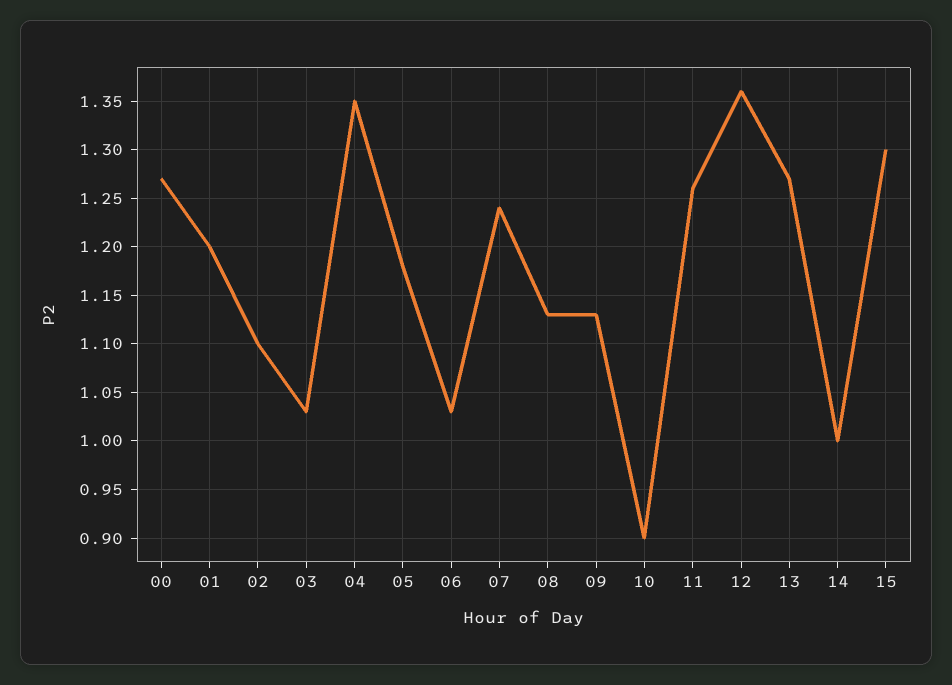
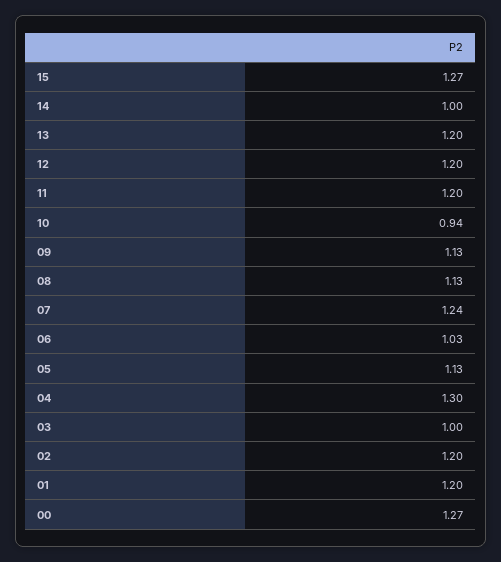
  {
    "00": 1.27,
    "01": 1.2,
-   "02": 1.1,
+   "02": 1.2,
-   "03": 1.03,
+   "03": 1,
-   "04": 1.35,
+   "04": 1.3,
-   "05": 1.18,
+   "05": 1.13,
    "06": 1.03,
    "07": 1.24,
    "08": 1.13,
    "09": 1.13,
-   "10": 0.9,
+   "10": 0.94,
-   "11": 1.26,
+   "11": 1.2,
-   "12": 1.36,
+   "12": 1.2,
-   "13": 1.27,
+   "13": 1.2,
    "14": 1,
-   "15": 1.3
+   "15": 1.27
  }

